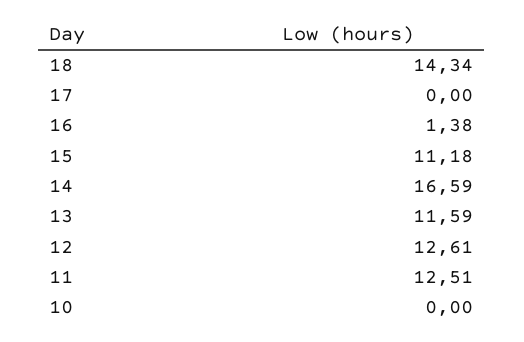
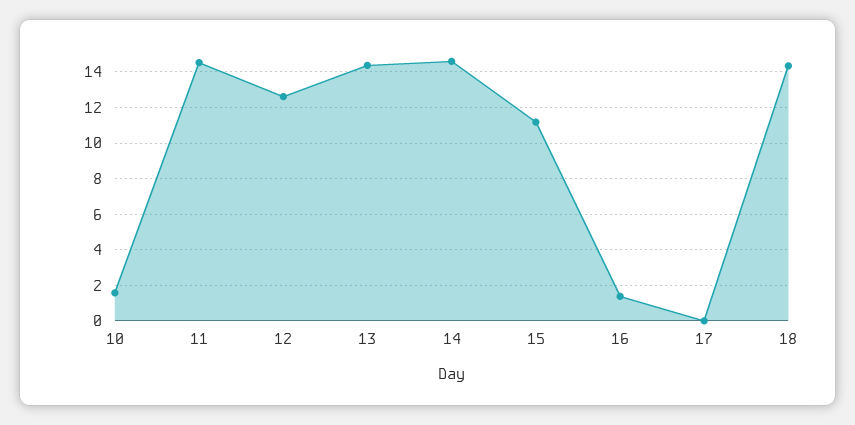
  {
    "18": 14.34,
    "17": 0,
    "16": 1.38,
    "15": 11.18,
-   "14": 16.59,
+   "14": 14.5,
-   "13": 11.59,
+   "13": 14.5,
    "12": 12.61,
-   "11": 12.51,
+   "11": 14.5,
-   "10": 0
+   "10": 1.5
  }

